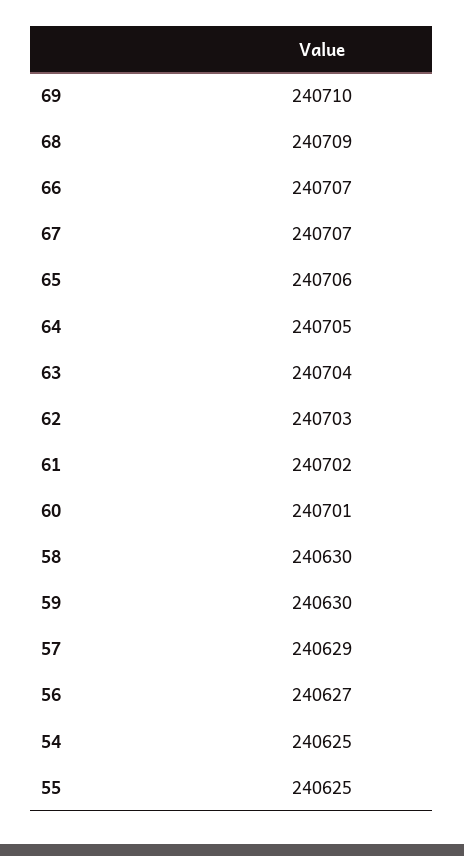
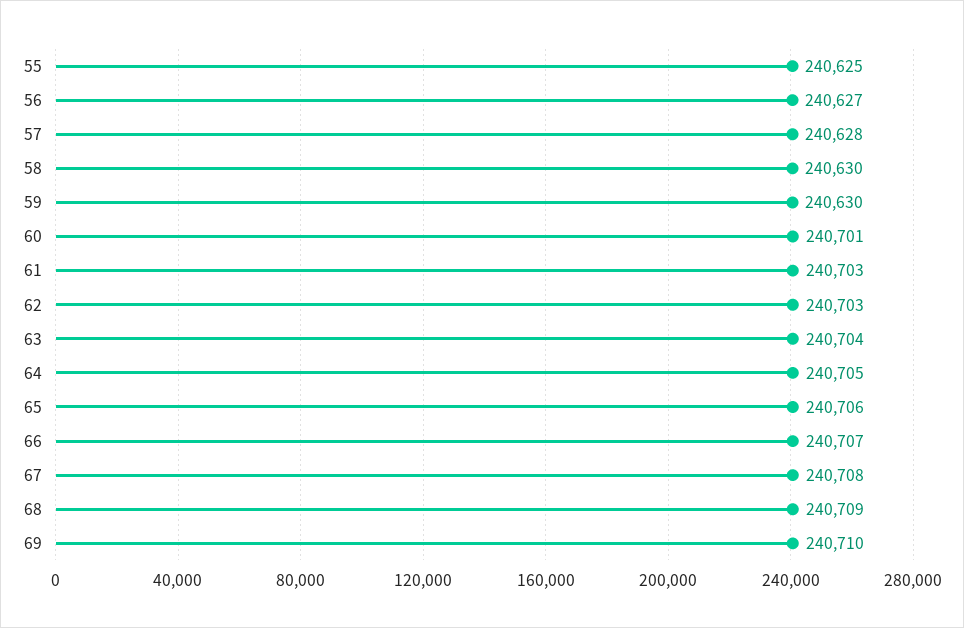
  {
    "69": 240710,
    "68": 240709,
    "66": 240707,
-   "67": 240707,
+   "67": 240708,
    "65": 240706,
    "64": 240705,
    "63": 240704,
    "62": 240703,
-   "61": 240702,
+   "61": 240703,
    "60": 240701,
    "58": 240630,
    "59": 240630,
-   "57": 240629,
+   "57": 240628,
    "56": 240627,
-   "54": 240625,
    "55": 240625
  }

